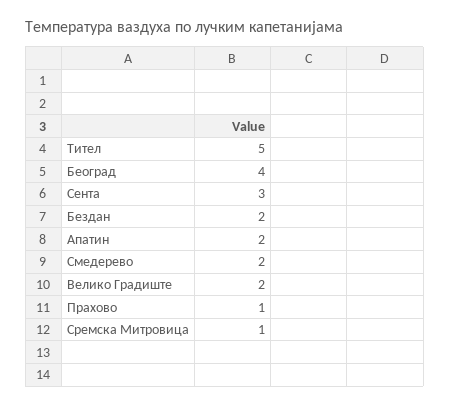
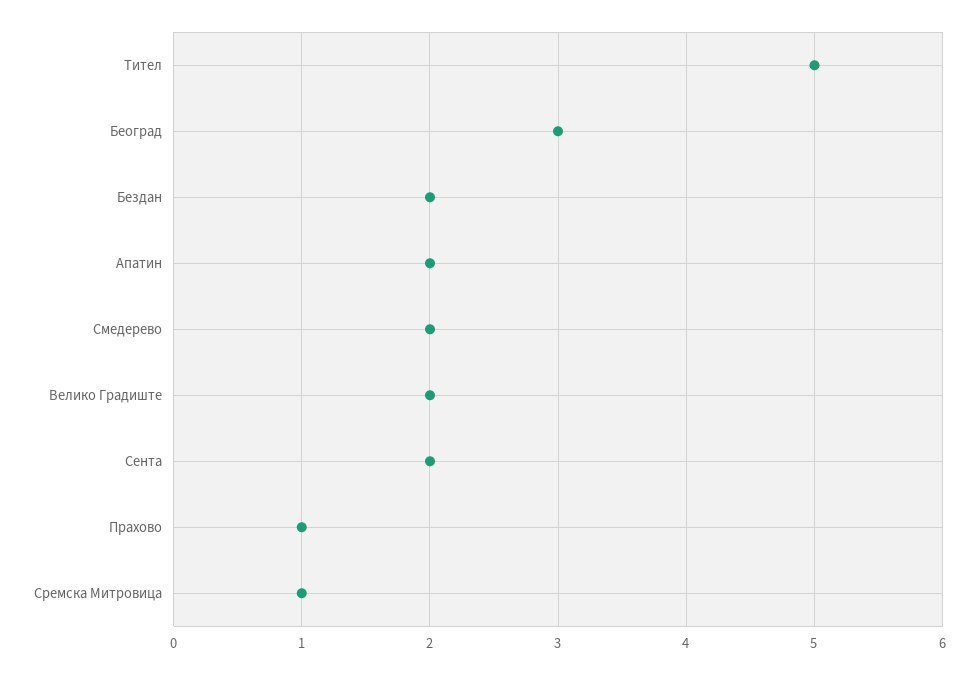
  {
    "Тител": 5,
-   "Београд": 4,
+   "Београд": 3,
-   "Сента": 3,
+   "Сента": 2,
    "Бездан": 2,
    "Апатин": 2,
    "Смедерево": 2,
    "Велико Градиште": 2,
    "Прахово": 1,
    "Сремска Митровица": 1
  }

